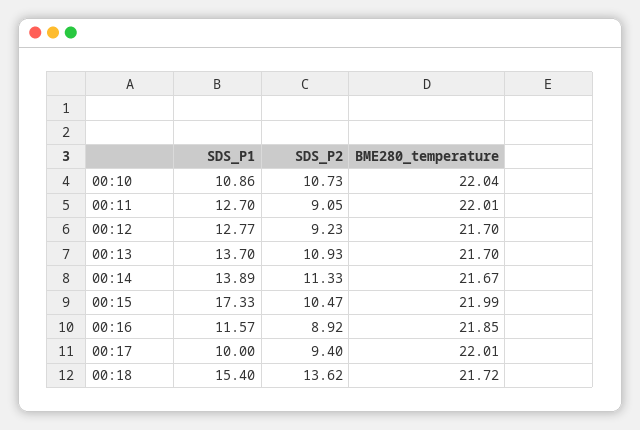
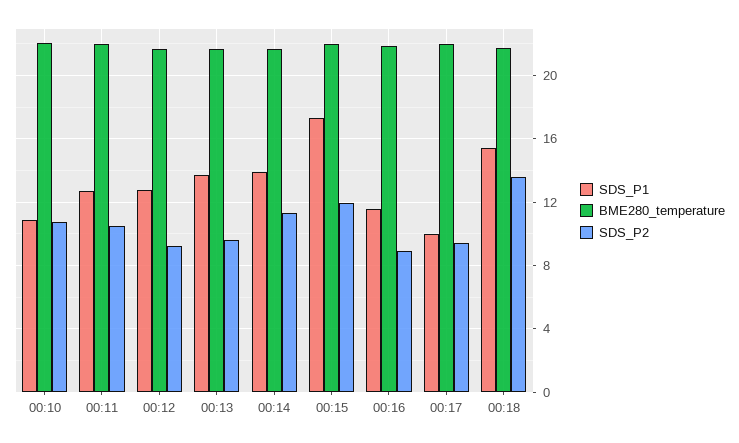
  {
    "SDS_P1": {
      "00:10": 10.86,
      "00:11": 12.7,
      "00:12": 12.77,
      "00:13": 13.7,
      "00:14": 13.89,
      "00:15": 17.33,
      "00:16": 11.57,
      "00:17": 10,
      "00:18": 15.4
    },
    "SDS_P2": {
      "00:10": 10.73,
-     "00:11": 9.05,
+     "00:11": 10.5,
      "00:12": 9.23,
-     "00:13": 10.93,
+     "00:13": 9.5,
      "00:14": 11.33,
-     "00:15": 10.47,
+     "00:15": 12,
      "00:16": 8.92,
      "00:17": 9.4,
      "00:18": 13.62
    },
    "BME280_temperature": {
      "00:10": 22.04,
      "00:11": 22.01,
      "00:12": 21.7,
      "00:13": 21.7,
      "00:14": 21.67,
      "00:15": 21.99,
      "00:16": 21.85,
      "00:17": 22.01,
      "00:18": 21.72
    }
  }

